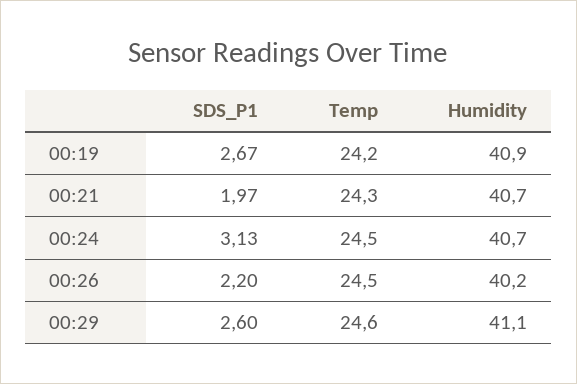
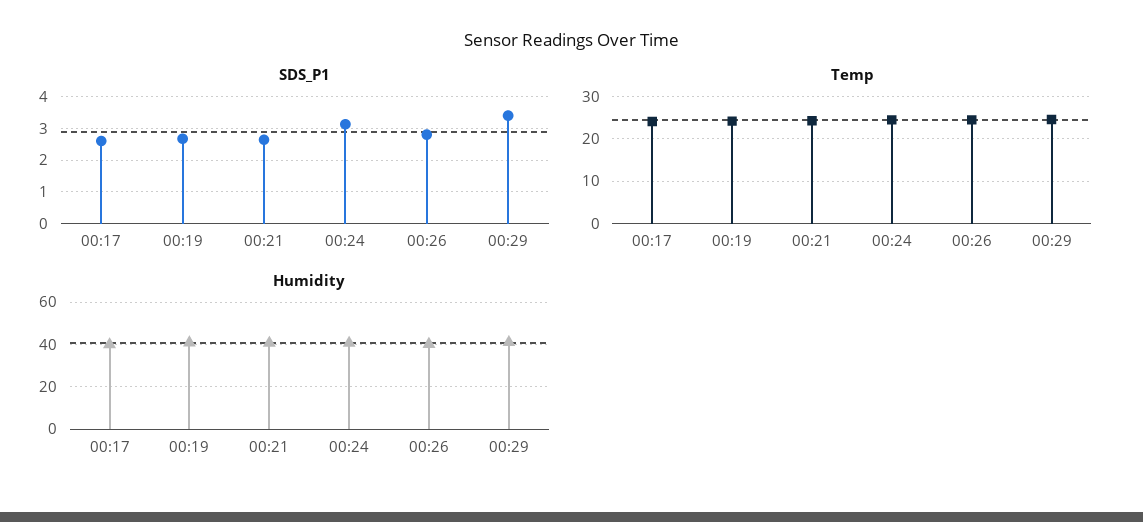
  {
    "SDS_P1": {
      "00:19": 2.67,
-     "00:21": 1.97,
+     "00:21": 2.6,
      "00:24": 3.13,
-     "00:26": 2.2,
+     "00:26": 2.8,
-     "00:29": 2.6
+     "00:29": 3.4,
+     "00:17": 2.6
    },
    "Temp": {
      "00:19": 24.2,
      "00:21": 24.3,
      "00:24": 24.5,
      "00:26": 24.5,
-     "00:29": 24.6
+     "00:29": 24.6,
+     "00:17": 24
    },
    "Humidity": {
      "00:19": 40.9,
      "00:21": 40.7,
      "00:24": 40.7,
      "00:26": 40.2,
-     "00:29": 41.1
+     "00:29": 41.1,
+     "00:17": 40
    }
  }

